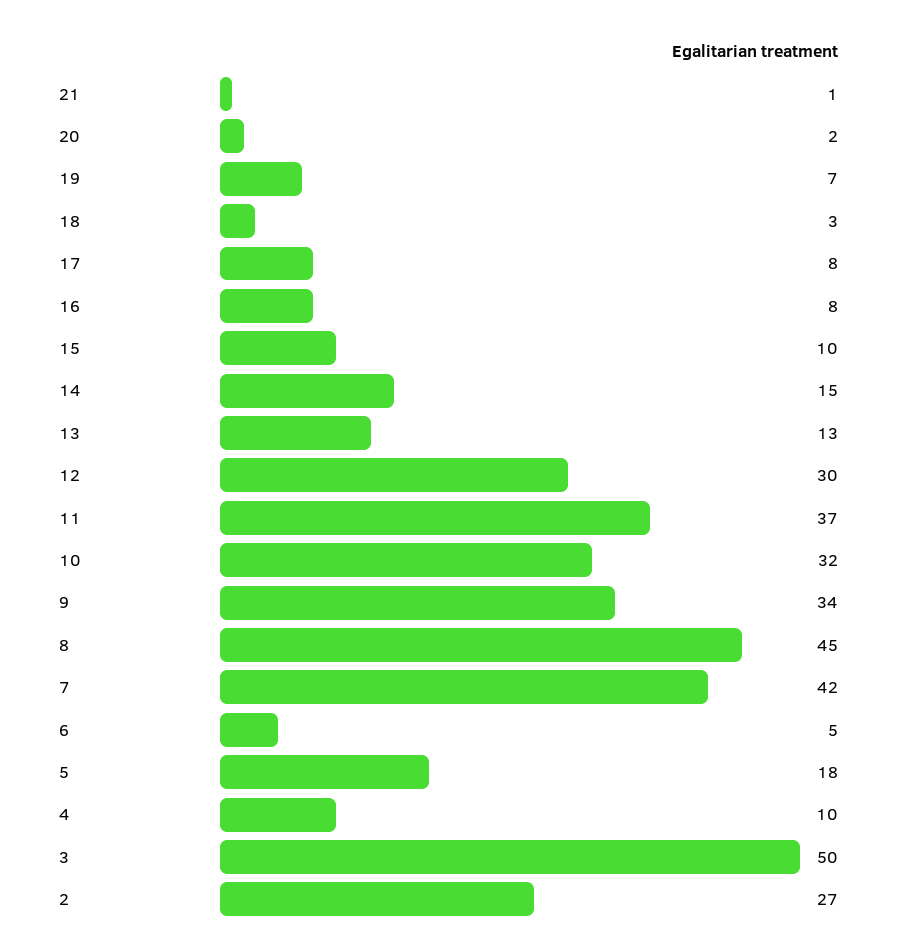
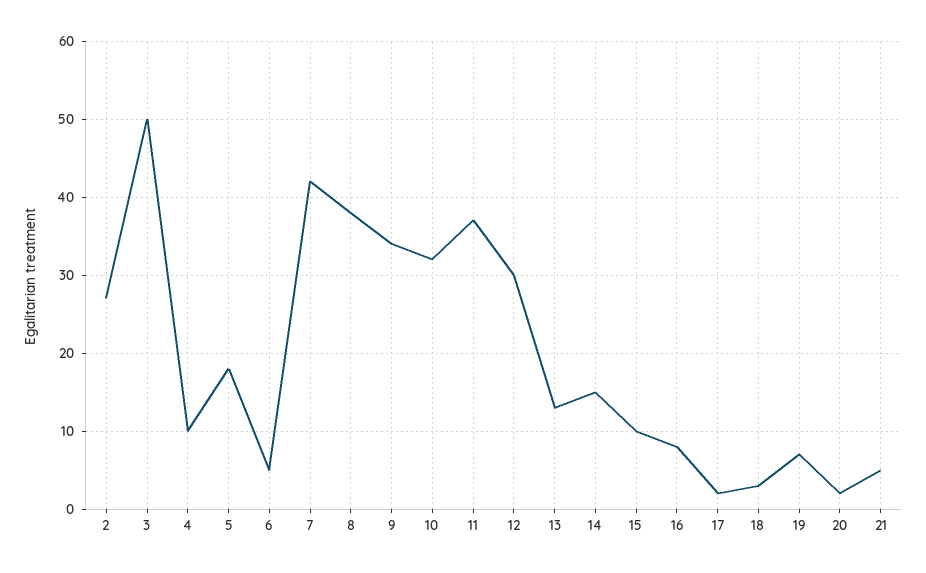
  {
-   "21": 1,
+   "21": 5,
    "20": 2,
    "19": 7,
    "18": 3,
-   "17": 8,
+   "17": 2,
    "16": 8,
    "15": 10,
    "14": 15,
    "13": 13,
    "12": 30,
    "11": 37,
    "10": 32,
    "9": 34,
-   "8": 45,
+   "8": 38,
    "7": 42,
    "6": 5,
    "5": 18,
    "4": 10,
    "3": 50,
    "2": 27
  }

